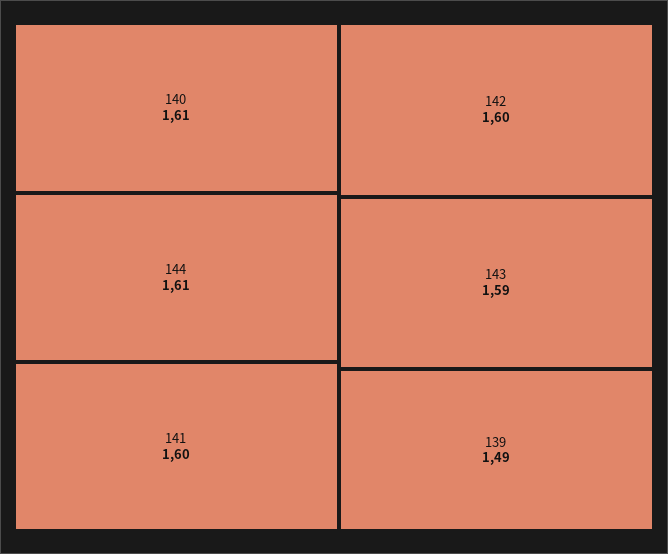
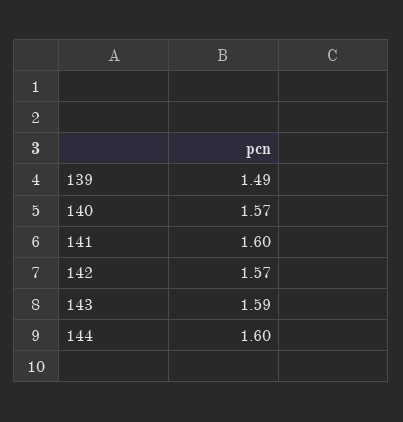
  {
-   "140": 1.61,
+   "140": 1.57,
-   "144": 1.61,
+   "144": 1.6,
    "141": 1.6,
-   "142": 1.6,
+   "142": 1.57,
    "143": 1.59,
    "139": 1.49
  }

